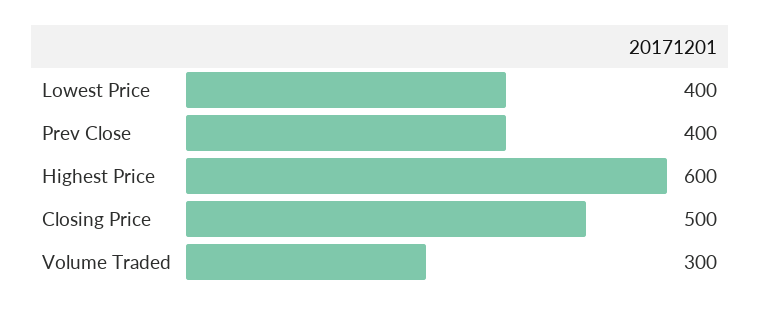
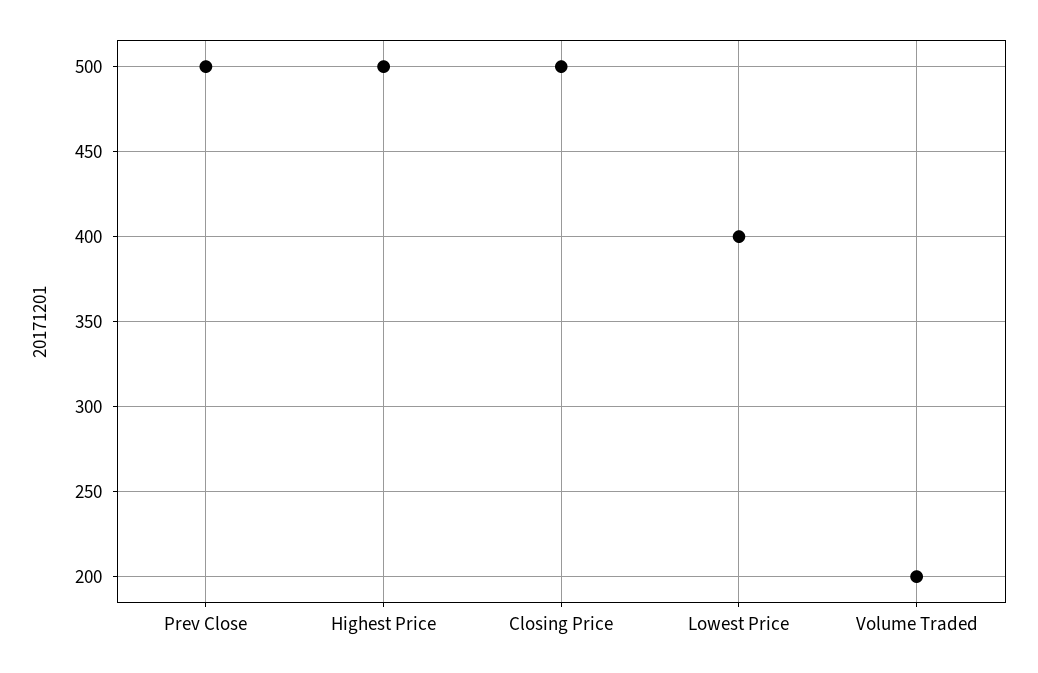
  {
    "Lowest Price": 400,
-   "Prev Close": 400,
+   "Prev Close": 500,
-   "Highest Price": 600,
+   "Highest Price": 500,
    "Closing Price": 500,
-   "Volume Traded": 300
+   "Volume Traded": 200
  }

